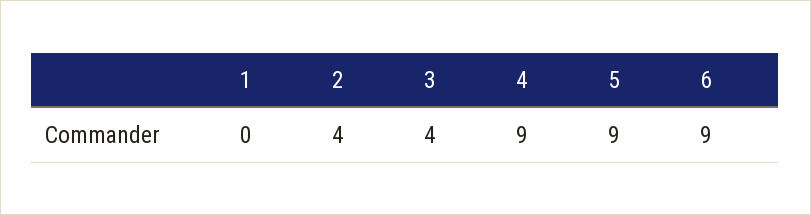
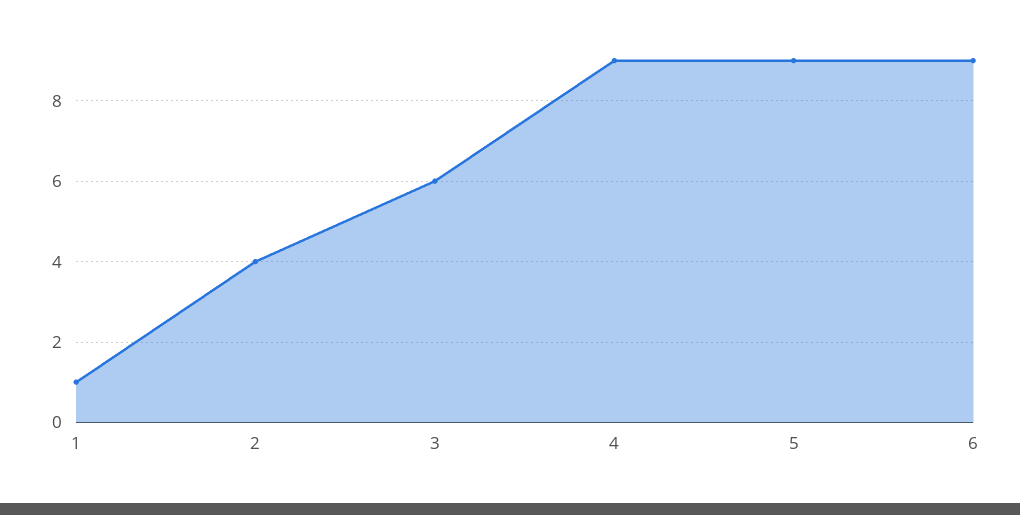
  {
-   "1": 0,
+   "1": 1,
    "2": 4,
-   "3": 4,
+   "3": 6,
    "4": 9,
    "5": 9,
    "6": 9
  }

